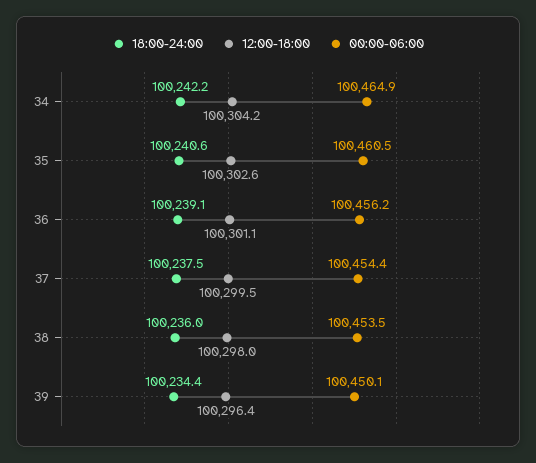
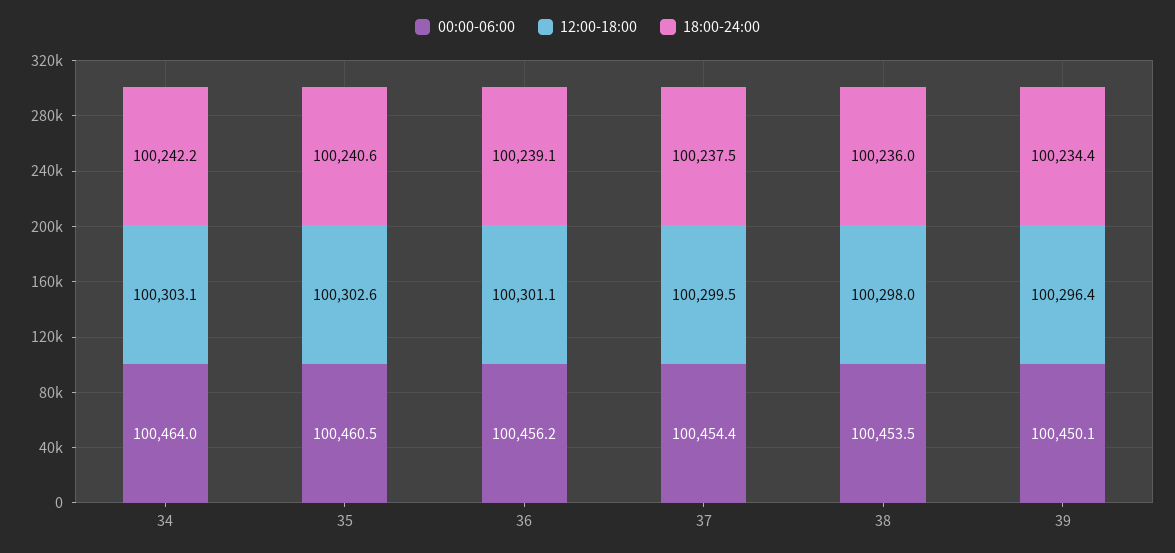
  {
    "18:00-24:00": {
      "34": 100242.2,
      "35": 100240.6,
      "36": 100239.1,
      "37": 100237.5,
      "38": 100236,
      "39": 100234.4
    },
    "12:00-18:00": {
-     "34": 100304.2,
+     "34": 100303.1,
      "35": 100302.6,
      "36": 100301.1,
      "37": 100299.5,
      "38": 100298,
      "39": 100296.4
    },
    "00:00-06:00": {
-     "34": 100464.9,
+     "34": 100464,
      "35": 100460.5,
      "36": 100456.2,
      "37": 100454.4,
      "38": 100453.5,
      "39": 100450.1
    }
  }

